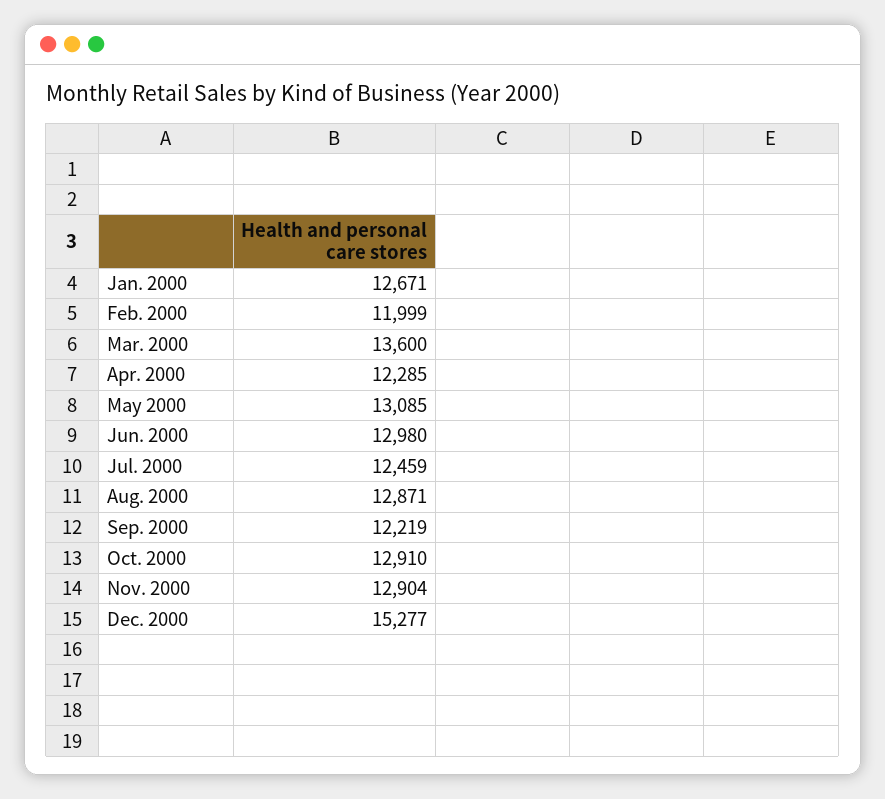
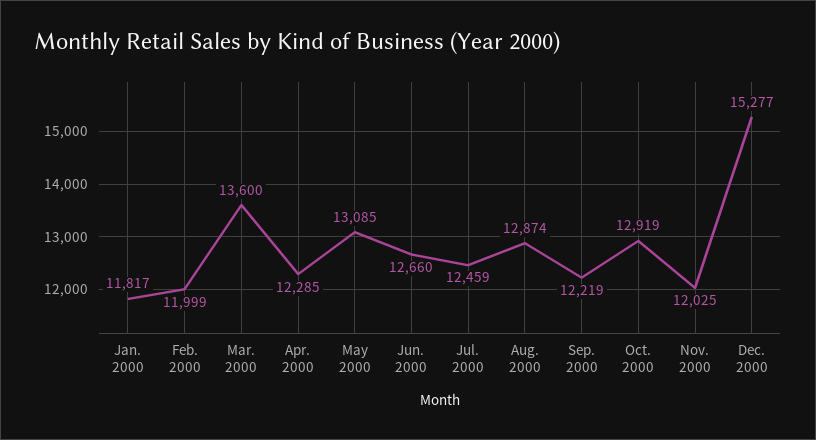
  {
-   "Jan. 2000": 12671,
+   "Jan. 2000": 11817,
    "Feb. 2000": 11999,
    "Mar. 2000": 13600,
    "Apr. 2000": 12285,
    "May 2000": 13085,
-   "Jun. 2000": 12980,
+   "Jun. 2000": 12660,
    "Jul. 2000": 12459,
-   "Aug. 2000": 12871,
+   "Aug. 2000": 12874,
    "Sep. 2000": 12219,
-   "Oct. 2000": 12910,
+   "Oct. 2000": 12919,
-   "Nov. 2000": 12904,
+   "Nov. 2000": 12025,
    "Dec. 2000": 15277
  }

